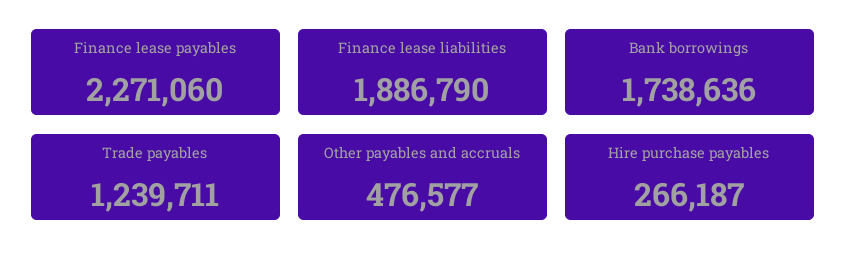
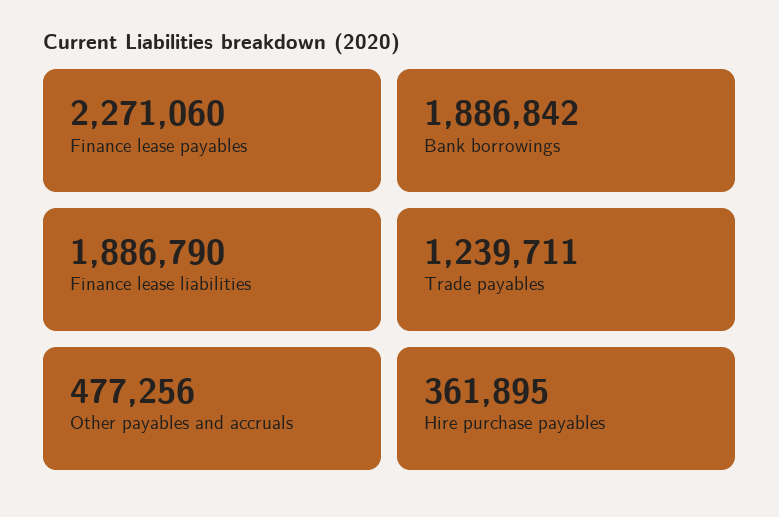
  {
    "Finance lease payables": 2271060,
    "Finance lease liabilities": 1886790,
-   "Bank borrowings": 1738636,
+   "Bank borrowings": 1886842,
    "Trade payables": 1239711,
-   "Other payables and accruals": 476577,
+   "Other payables and accruals": 477256,
-   "Hire purchase payables": 266187
+   "Hire purchase payables": 361895
  }

